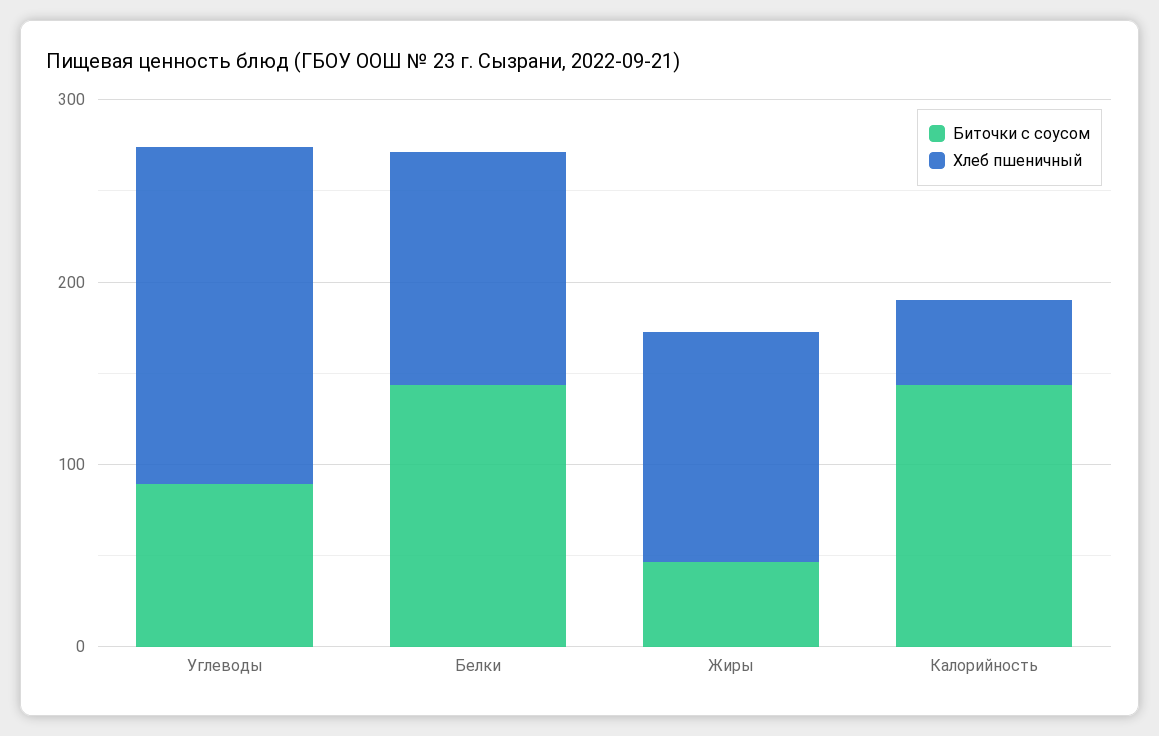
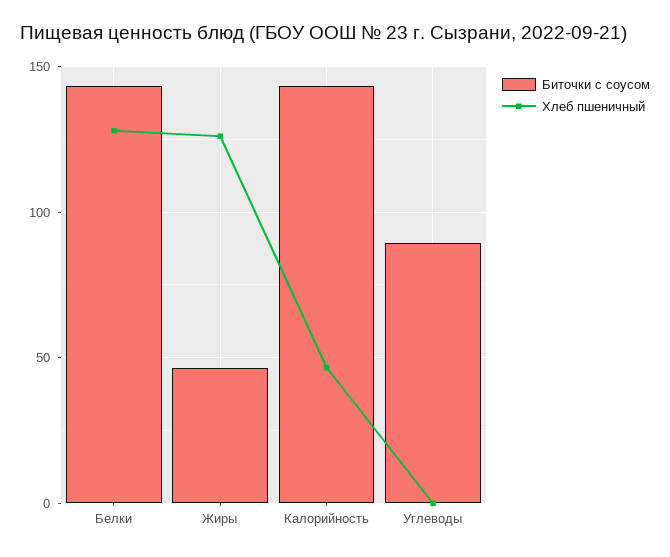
  {
    "Биточки с соусом": {
      "Углеводы": 90,
      "Белки": 145,
      "Жиры": 45,
      "Калорийность": 145
    },
    "Хлеб пшеничный": {
-     "Углеводы": 180,
+     "Углеводы": 0,
      "Белки": 130,
      "Жиры": 125,
      "Калорийность": 45
    }
  }

